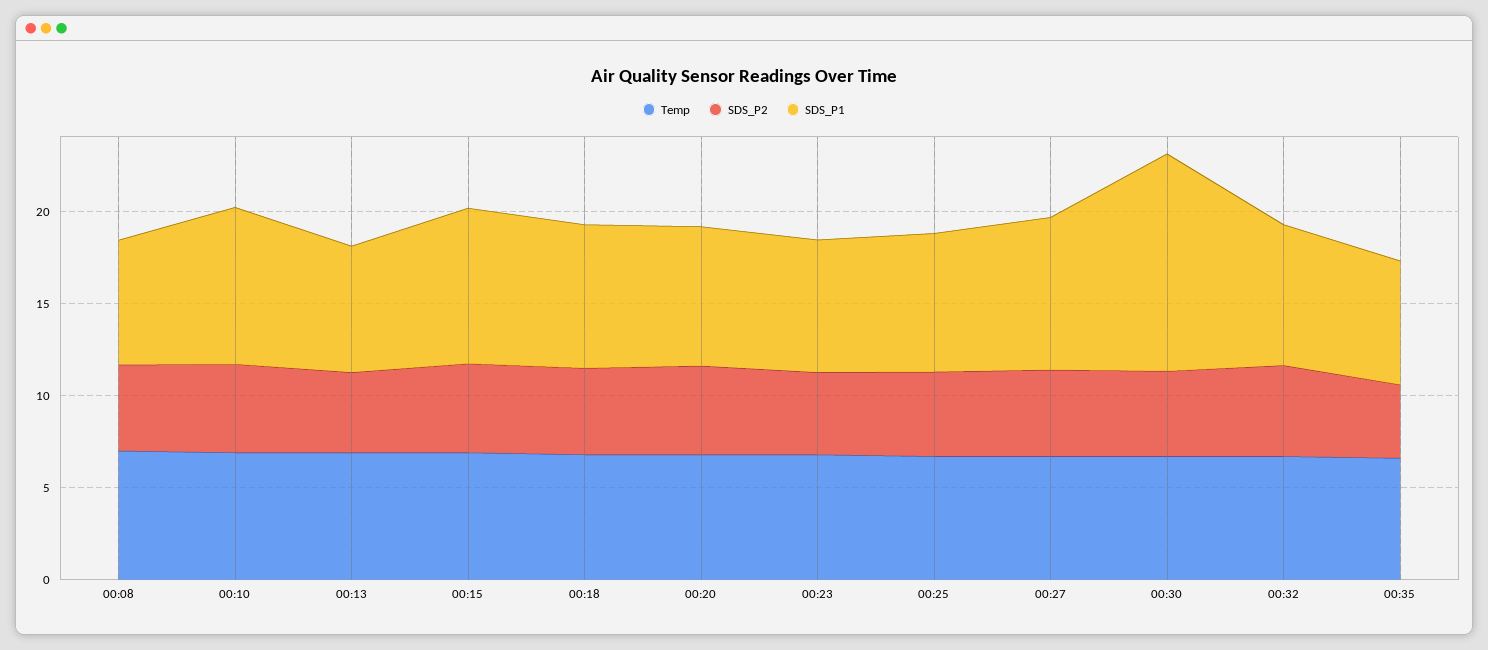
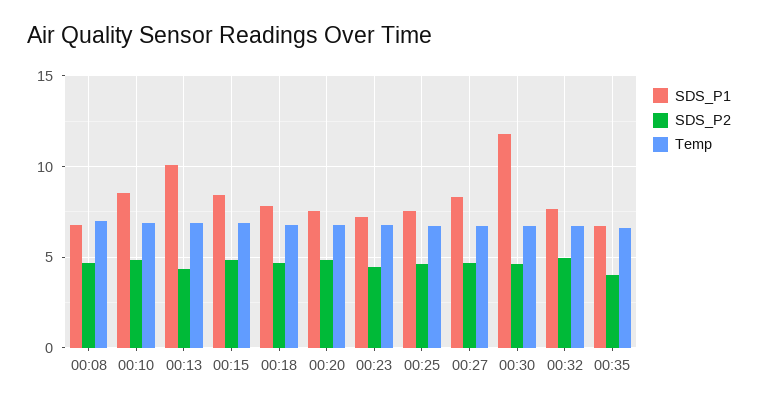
  {
    "Temp": {
      "00:08": 7,
      "00:10": 7,
      "00:13": 7,
      "00:15": 7,
      "00:18": 7,
      "00:20": 7,
      "00:23": 7,
      "00:25": 6.5,
      "00:27": 6.5,
      "00:30": 6.5,
      "00:32": 6.5,
      "00:35": 6.5
    },
    "SDS_P2": {
      "00:08": 4.5,
      "00:10": 5,
      "00:13": 4.5,
      "00:15": 5,
      "00:18": 4.5,
      "00:20": 5,
      "00:23": 4.5,
      "00:25": 4.5,
      "00:27": 4.5,
      "00:30": 4.5,
      "00:32": 5,
      "00:35": 4
    },
    "SDS_P1": {
      "00:08": 7,
      "00:10": 8.5,
-     "00:13": 7,
+     "00:13": 10,
      "00:15": 8.5,
      "00:18": 8,
      "00:20": 7.5,
      "00:23": 7,
      "00:25": 7.5,
      "00:27": 8.5,
      "00:30": 12,
      "00:32": 7.5,
      "00:35": 6.5
    }
  }

